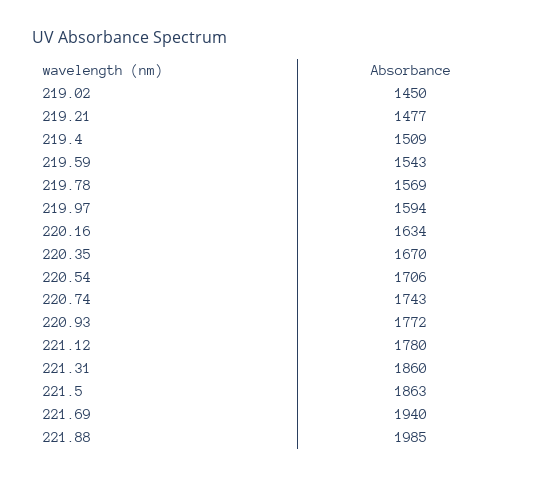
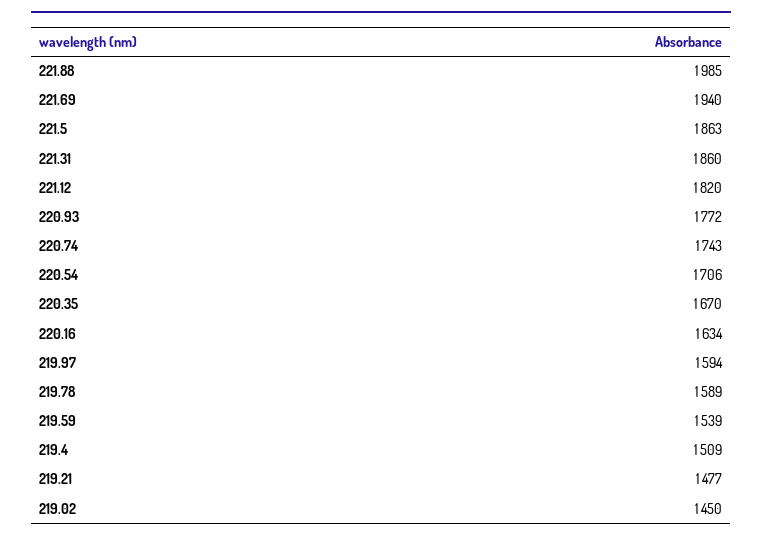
  {
    "219.02": 1450,
    "219.21": 1477,
    "219.4": 1509,
-   "219.59": 1543,
+   "219.59": 1539,
-   "219.78": 1569,
+   "219.78": 1589,
    "219.97": 1594,
    "220.16": 1634,
    "220.35": 1670,
    "220.54": 1706,
    "220.74": 1743,
    "220.93": 1772,
-   "221.12": 1780,
+   "221.12": 1820,
    "221.31": 1860,
    "221.5": 1863,
    "221.69": 1940,
    "221.88": 1985
  }

